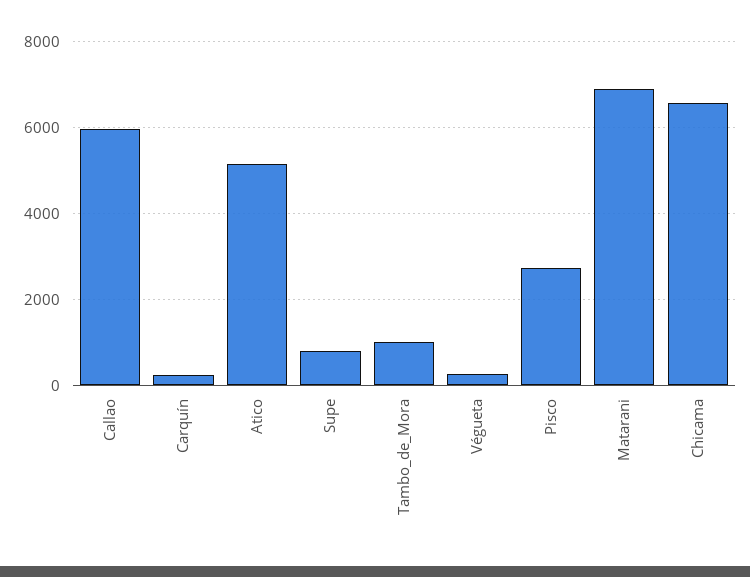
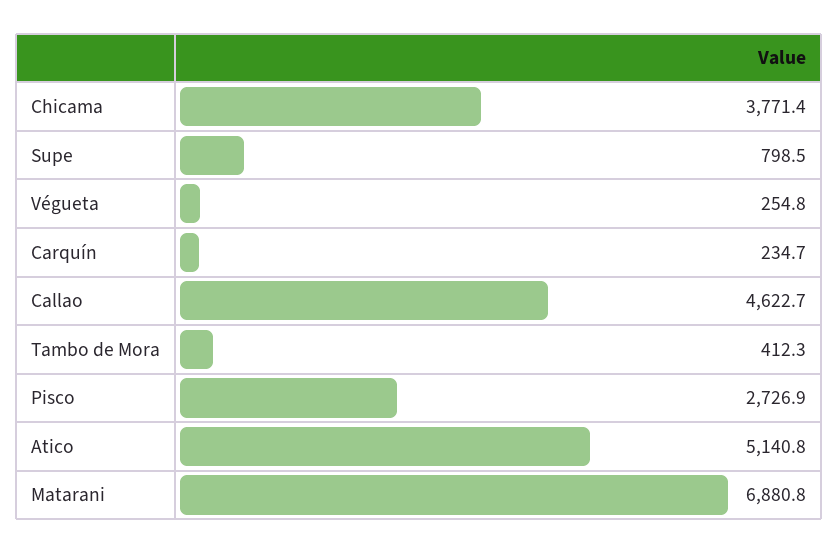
  {
-   "Callao": 6000,
+   "Callao": 4622.7,
    "Carquín": 234.7,
    "Atico": 5140.8,
    "Supe": 798.5,
-   "Tambo_de_Mora": 1000,
+   "Tambo_de_Mora": 412.3,
    "Végueta": 254.8,
    "Pisco": 2726.9,
    "Matarani": 6880.8,
-   "Chicama": 6600
+   "Chicama": 3771.4
  }

